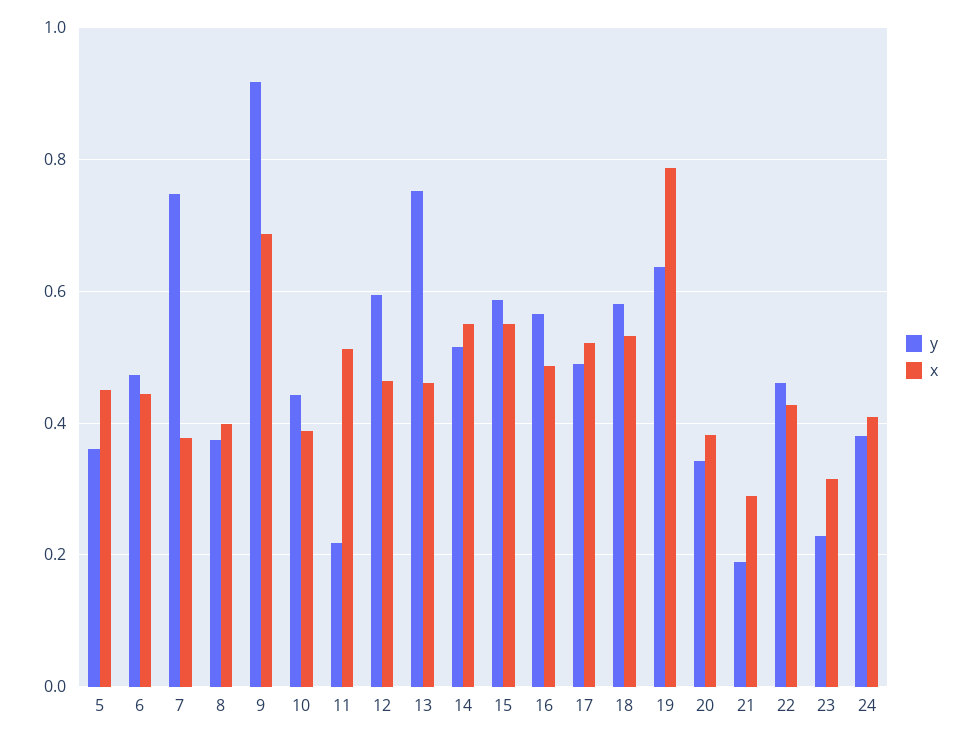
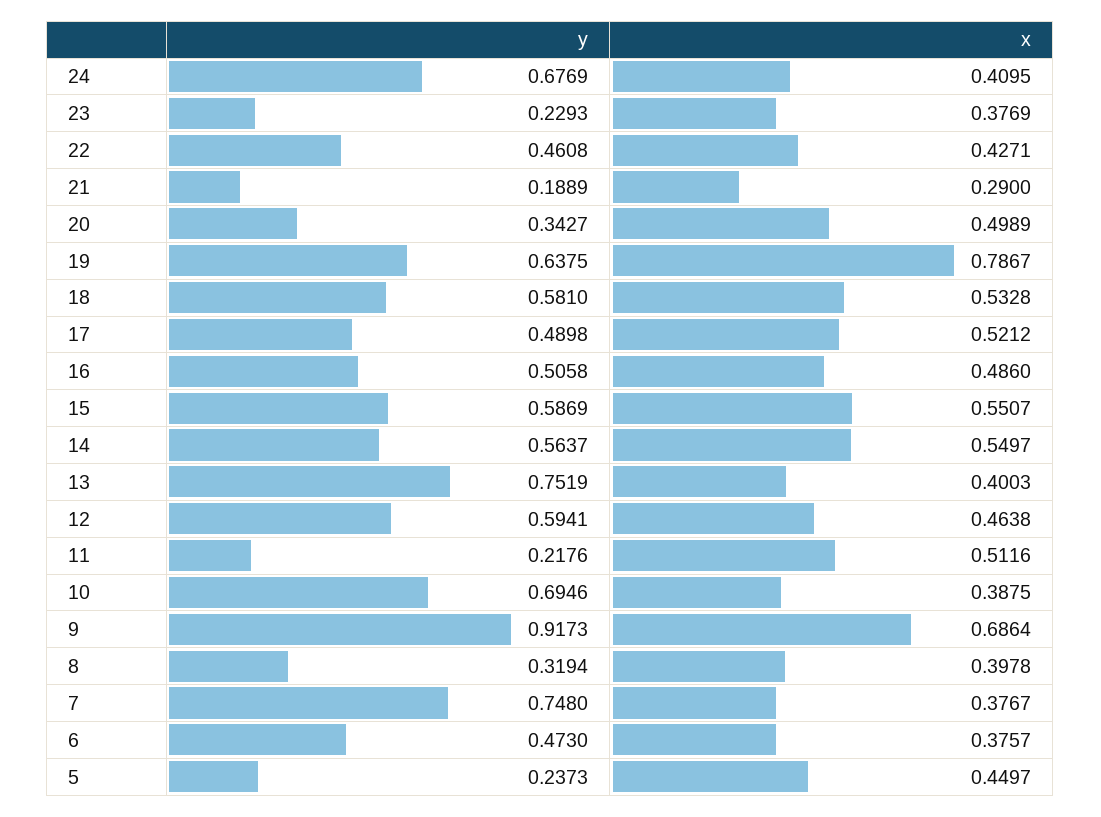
  {
    "y": {
-     "5": 0.36,
+     "5": 0.2373,
      "6": 0.473,
      "7": 0.748,
-     "8": 0.38,
+     "8": 0.3194,
      "9": 0.9173,
-     "10": 0.44,
+     "10": 0.6946,
      "11": 0.2176,
      "12": 0.5941,
      "13": 0.7519,
-     "14": 0.52,
+     "14": 0.5637,
      "15": 0.5869,
-     "16": 0.56,
+     "16": 0.5058,
      "17": 0.4898,
      "18": 0.581,
      "19": 0.6375,
      "20": 0.3427,
      "21": 0.1889,
      "22": 0.4608,
      "23": 0.2293,
-     "24": 0.38
+     "24": 0.6769
    },
    "x": {
      "5": 0.4497,
-     "6": 0.44,
+     "6": 0.3757,
      "7": 0.3767,
      "8": 0.3978,
      "9": 0.6864,
      "10": 0.3875,
      "11": 0.5116,
      "12": 0.4638,
-     "13": 0.46,
+     "13": 0.4003,
      "14": 0.5497,
      "15": 0.5507,
      "16": 0.486,
      "17": 0.5212,
      "18": 0.5328,
      "19": 0.7867,
-     "20": 0.38,
+     "20": 0.4989,
      "21": 0.29,
      "22": 0.4271,
-     "23": 0.32,
+     "23": 0.3769,
      "24": 0.4095
    }
  }

